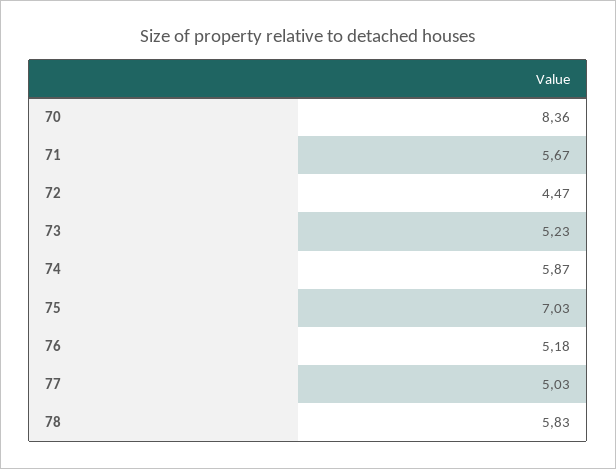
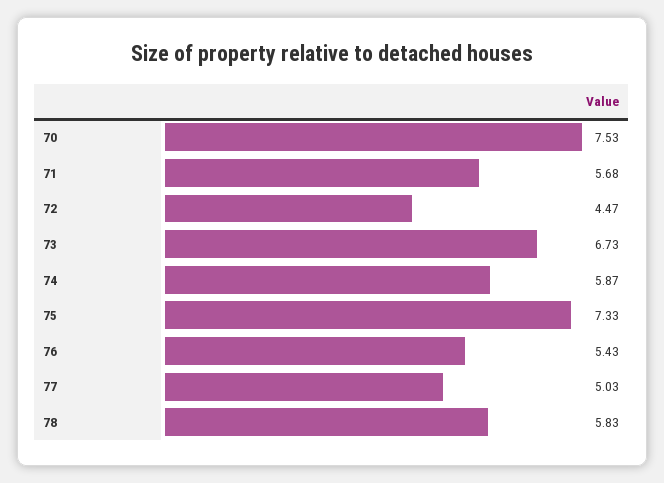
  {
-   "70": 8.36,
+   "70": 7.53,
-   "71": 5.67,
+   "71": 5.68,
    "72": 4.47,
-   "73": 5.23,
+   "73": 6.73,
    "74": 5.87,
-   "75": 7.03,
+   "75": 7.33,
-   "76": 5.18,
+   "76": 5.43,
    "77": 5.03,
    "78": 5.83
  }

